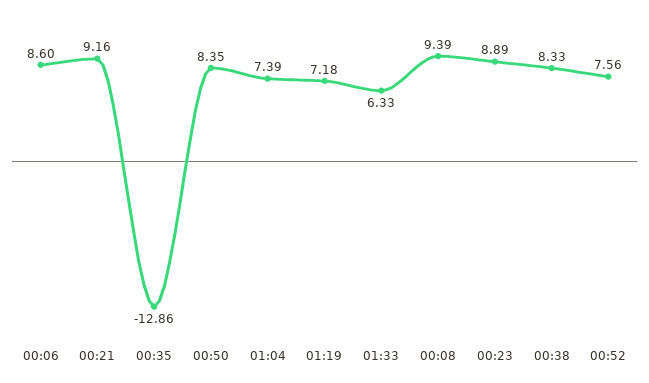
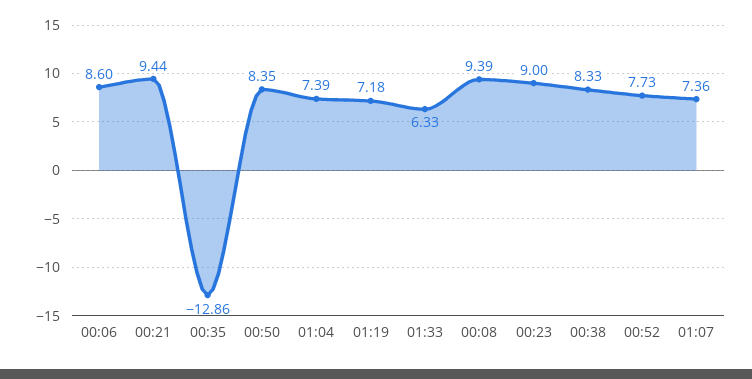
  {
    "00:06": 8.6,
-   "00:21": 9.16,
+   "00:21": 9.44,
    "00:35": -12.86,
    "00:50": 8.35,
    "01:04": 7.39,
    "01:19": 7.18,
    "01:33": 6.33,
    "00:08": 9.39,
-   "00:23": 8.89,
+   "00:23": 9,
    "00:38": 8.33,
-   "00:52": 7.56
+   "00:52": 7.73,
+   "01:07": 7.36
  }

